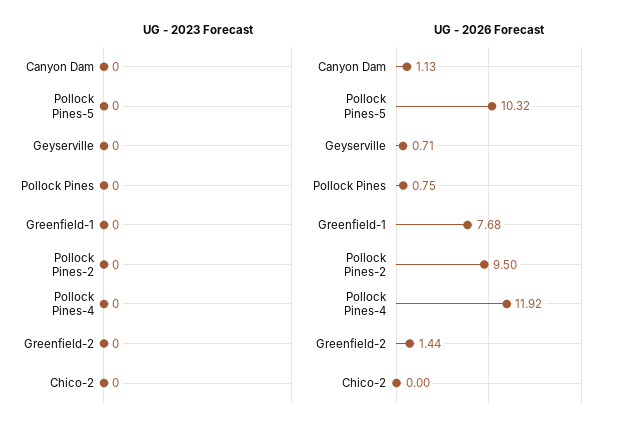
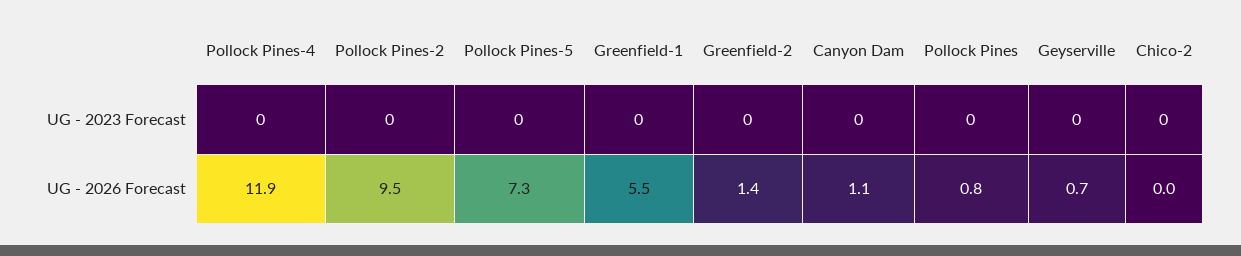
  {
    "UG - 2023 Forecast": {
      "Canyon Dam": 0,
      "Pollock Pines-5": 0,
      "Geyserville": 0,
      "Pollock Pines": 0,
      "Greenfield-1": 0,
      "Pollock Pines-2": 0,
      "Pollock Pines-4": 0,
      "Greenfield-2": 0,
      "Chico-2": 0
    },
    "UG - 2026 Forecast": {
      "Canyon Dam": 1.13,
-     "Pollock Pines-5": 10.32,
+     "Pollock Pines-5": 7.3,
      "Geyserville": 0.71,
      "Pollock Pines": 0.75,
-     "Greenfield-1": 7.68,
+     "Greenfield-1": 5.5,
      "Pollock Pines-2": 9.5,
      "Pollock Pines-4": 11.92,
      "Greenfield-2": 1.44,
      "Chico-2": 0
    }
  }

